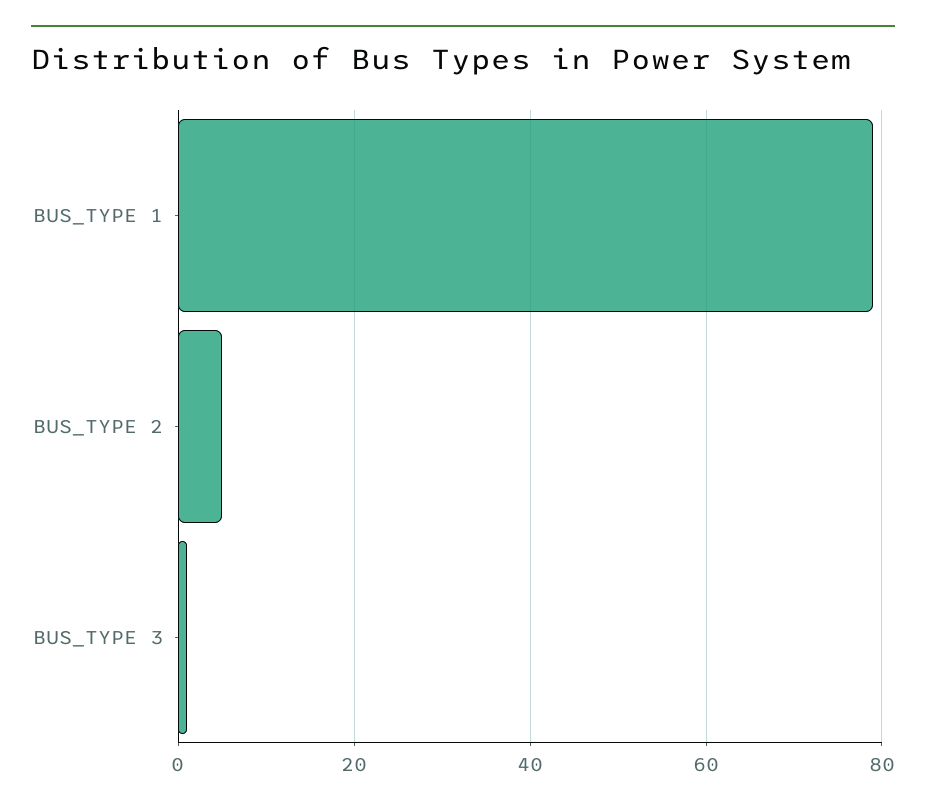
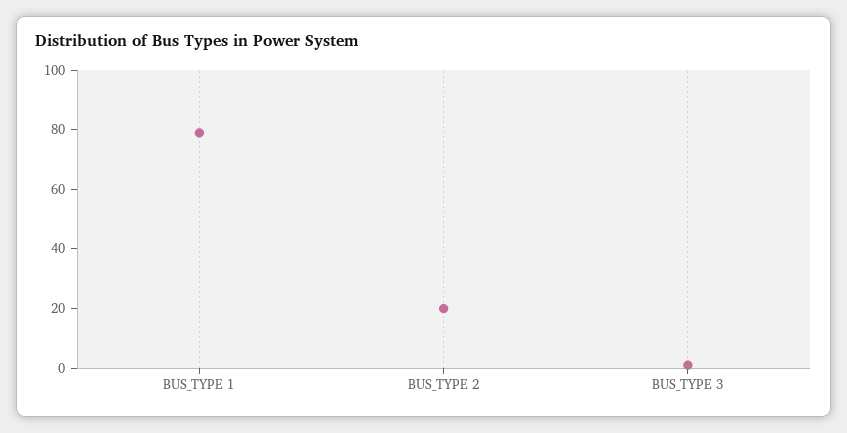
  {
    "BUS_TYPE 1": 80,
-   "BUS_TYPE 2": 5,
+   "BUS_TYPE 2": 20,
    "BUS_TYPE 3": 0
  }

